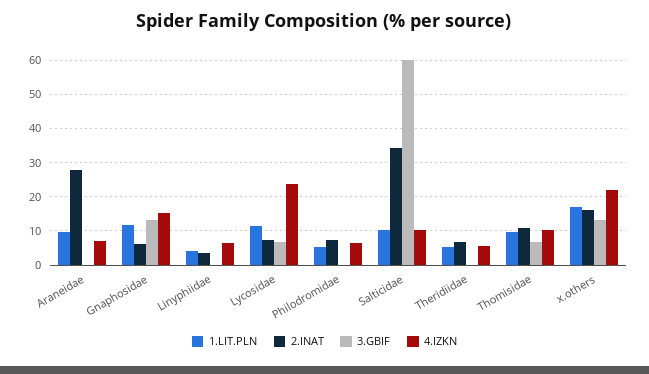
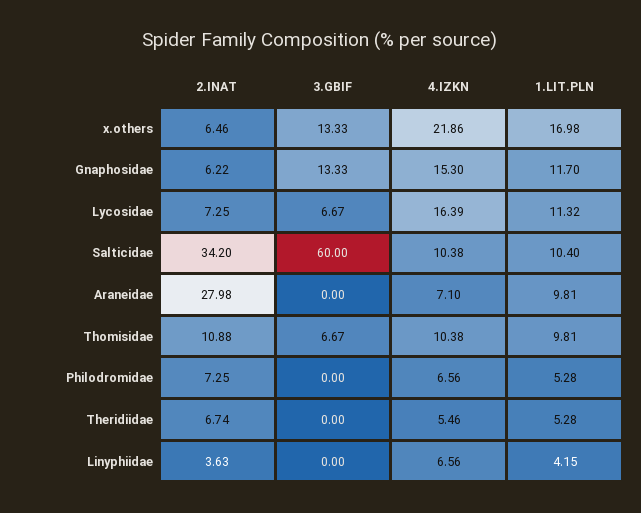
  {
    "1.LIT.PLN": {
      "Araneidae": 9.81,
      "Gnaphosidae": 11.7,
      "Linyphiidae": 4.15,
      "Lycosidae": 11.32,
      "Philodromidae": 5.28,
      "Salticidae": 10.4,
      "Theridiidae": 5.28,
      "Thomisidae": 9.81,
      "x.others": 16.98
    },
    "2.INAT": {
      "Araneidae": 27.98,
      "Gnaphosidae": 6.22,
      "Linyphiidae": 3.63,
      "Lycosidae": 7.25,
      "Philodromidae": 7.25,
      "Salticidae": 34.2,
      "Theridiidae": 6.74,
      "Thomisidae": 10.88,
-     "x.others": 16
+     "x.others": 6.46
    },
    "3.GBIF": {
      "Araneidae": 0,
      "Gnaphosidae": 13.33,
      "Linyphiidae": 0,
      "Lycosidae": 6.67,
      "Philodromidae": 0,
      "Salticidae": 60,
      "Theridiidae": 0,
      "Thomisidae": 6.67,
      "x.others": 13.33
    },
    "4.IZKN": {
      "Araneidae": 7.1,
      "Gnaphosidae": 15.3,
      "Linyphiidae": 6.56,
-     "Lycosidae": 24,
+     "Lycosidae": 16.39,
      "Philodromidae": 6.56,
      "Salticidae": 10.38,
      "Theridiidae": 5.46,
      "Thomisidae": 10.38,
      "x.others": 21.86
    }
  }

